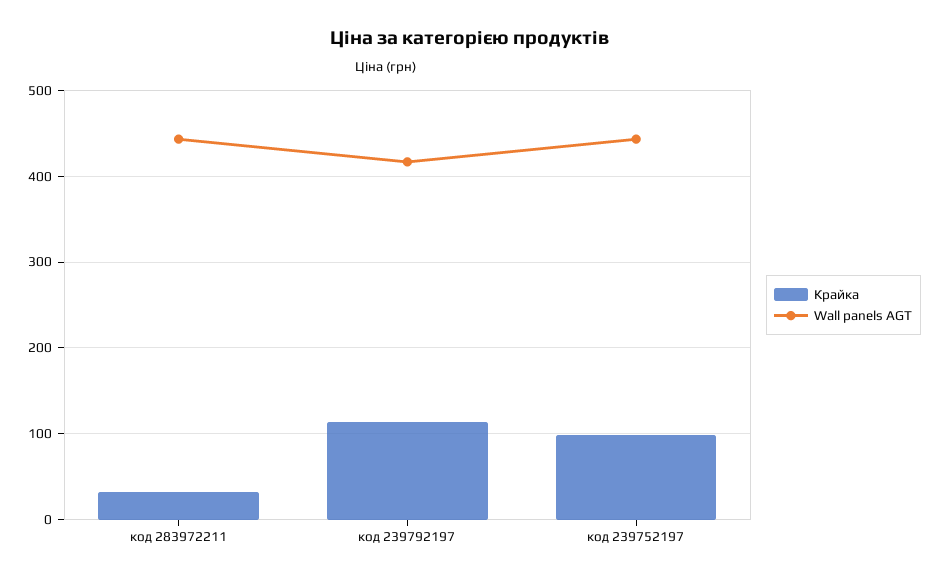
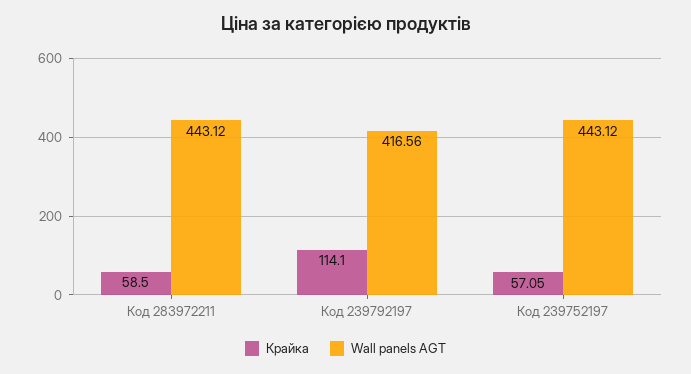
  {
    "Крайка": {
-     "код 283972211": 30,
+     "код 283972211": 58.5,
      "код 239792197": 114.1,
-     "код 239752197": 100
+     "код 239752197": 57.05
    },
    "Wall panels AGT": {
      "код 283972211": 443.12,
      "код 239792197": 416.56,
      "код 239752197": 443.12
    }
  }

